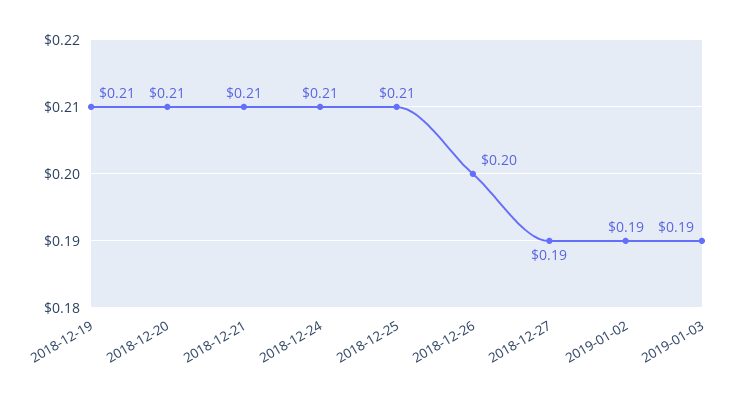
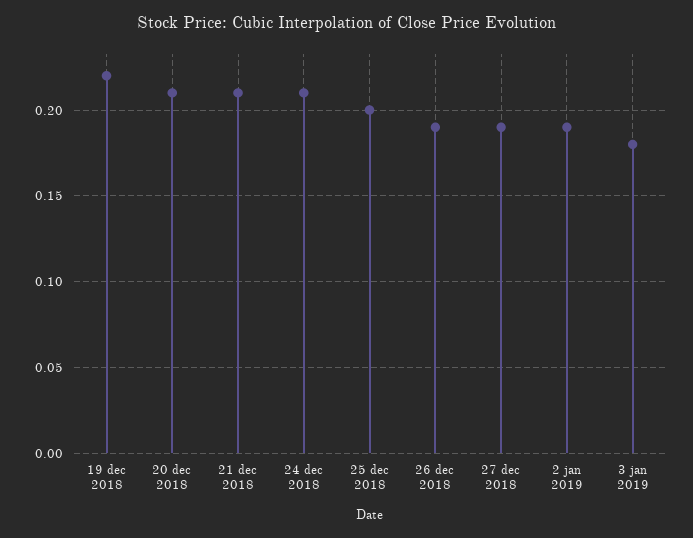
  {
-   "2018-12-19": 0.21,
+   "2018-12-19": 0.22,
    "2018-12-20": 0.21,
    "2018-12-21": 0.21,
    "2018-12-24": 0.21,
-   "2018-12-25": 0.21,
+   "2018-12-25": 0.2,
-   "2018-12-26": 0.2,
+   "2018-12-26": 0.19,
    "2018-12-27": 0.19,
    "2019-01-02": 0.19,
-   "2019-01-03": 0.19
+   "2019-01-03": 0.18
  }

